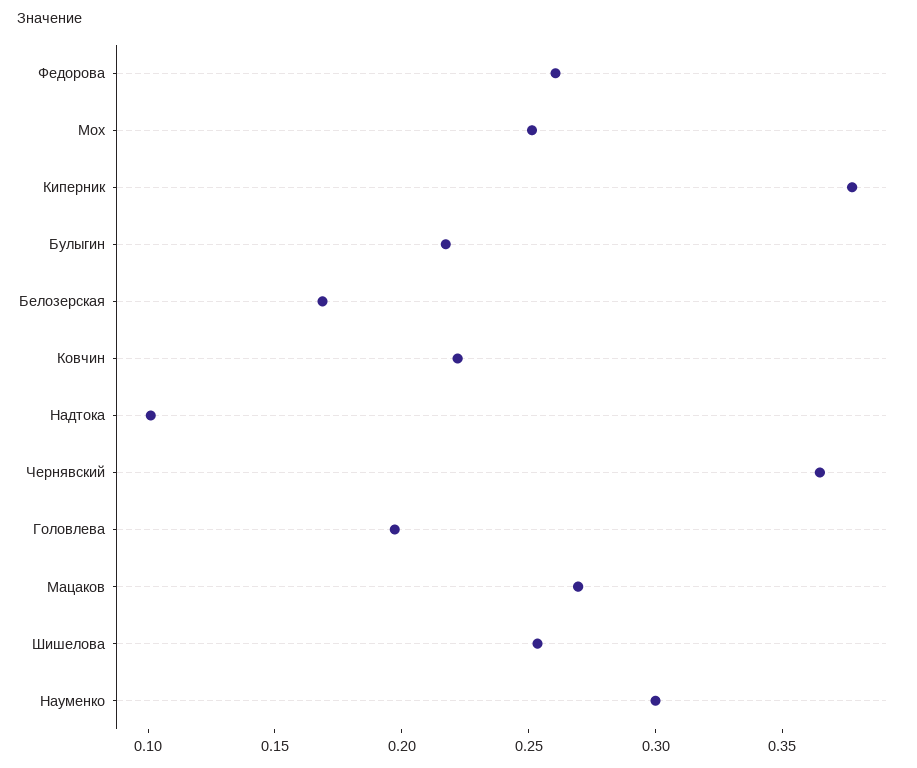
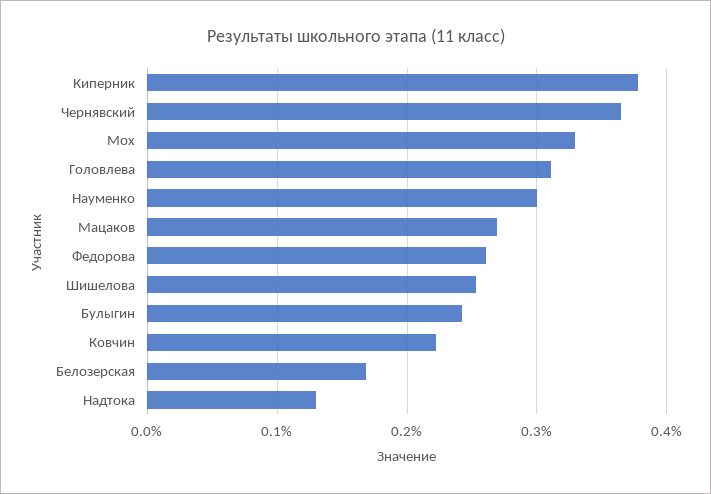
  {
    "Федорова": 0.26,
-   "Мох": 0.25,
+   "Мох": 0.33,
    "Киперник": 0.38,
-   "Булыгин": 0.22,
+   "Булыгин": 0.24,
    "Белозерская": 0.17,
    "Ковчин": 0.22,
-   "Надтока": 0.1,
+   "Надтока": 0.13,
    "Чернявский": 0.36,
-   "Головлева": 0.2,
+   "Головлева": 0.31,
    "Мацаков": 0.27,
    "Шишелова": 0.25,
    "Науменко": 0.3
  }

